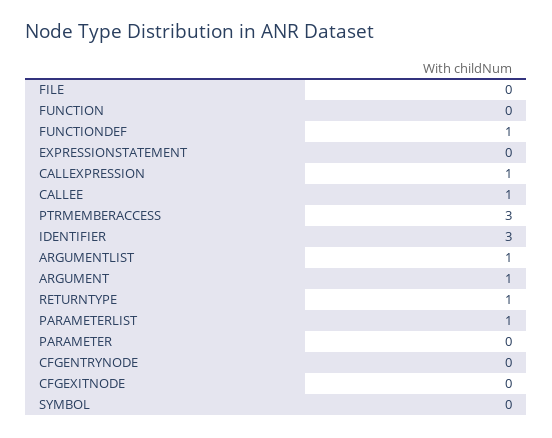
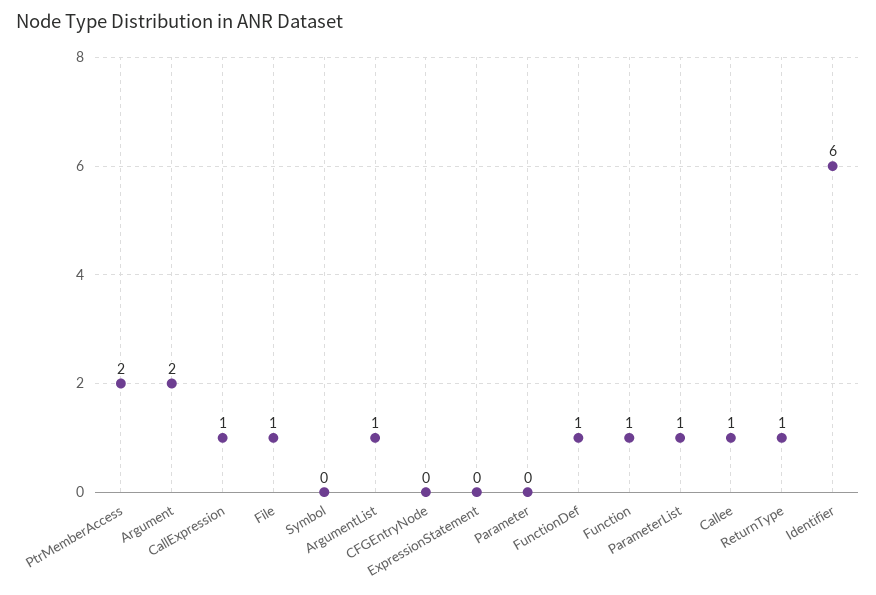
  {
-   "FILE": 0,
+   "FILE": 1,
-   "FUNCTION": 0,
+   "FUNCTION": 1,
    "FUNCTIONDEF": 1,
    "EXPRESSIONSTATEMENT": 0,
    "CALLEXPRESSION": 1,
    "CALLEE": 1,
-   "PTRMEMBERACCESS": 3,
+   "PTRMEMBERACCESS": 2,
-   "IDENTIFIER": 3,
+   "IDENTIFIER": 6,
    "ARGUMENTLIST": 1,
-   "ARGUMENT": 1,
+   "ARGUMENT": 2,
    "RETURNTYPE": 1,
    "PARAMETERLIST": 1,
    "PARAMETER": 0,
    "CFGENTRYNODE": 0,
-   "CFGEXITNODE": 0,
    "SYMBOL": 0
  }

